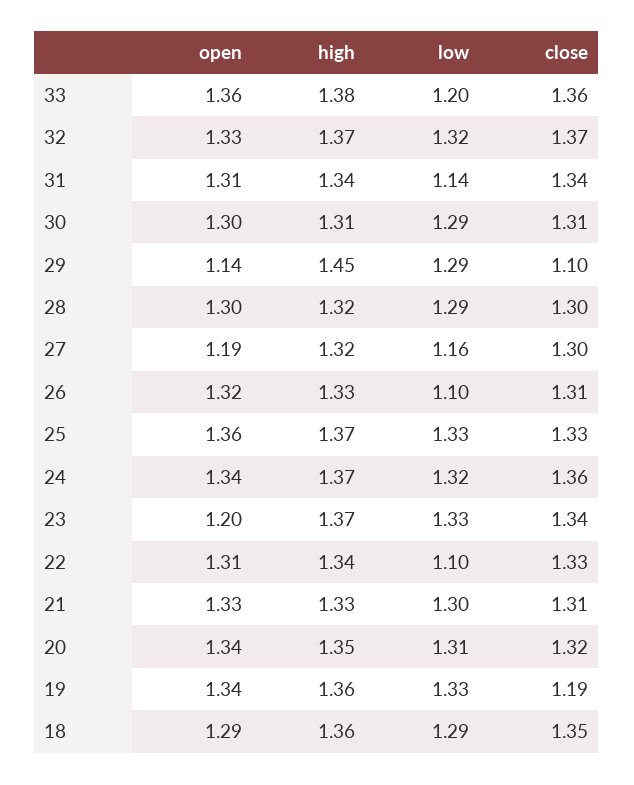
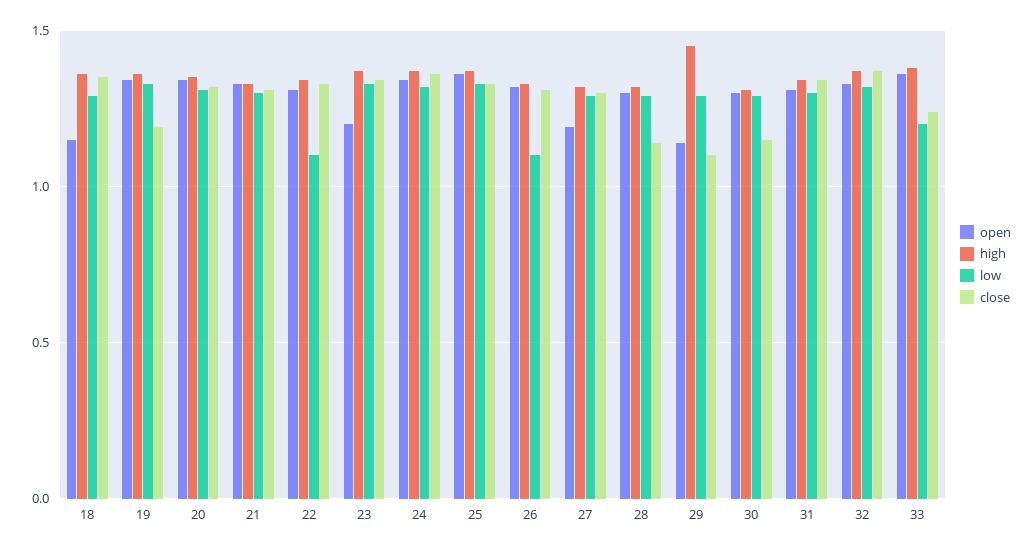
  {
    "open": {
      "33": 1.36,
      "32": 1.33,
      "31": 1.31,
      "30": 1.3,
      "29": 1.14,
      "28": 1.3,
      "27": 1.19,
      "26": 1.32,
      "25": 1.36,
      "24": 1.34,
      "23": 1.2,
      "22": 1.31,
      "21": 1.33,
      "20": 1.34,
      "19": 1.34,
-     "18": 1.29
+     "18": 1.15
    },
    "high": {
      "33": 1.38,
      "32": 1.37,
      "31": 1.34,
      "30": 1.31,
      "29": 1.45,
      "28": 1.32,
      "27": 1.32,
      "26": 1.33,
      "25": 1.37,
      "24": 1.37,
      "23": 1.37,
      "22": 1.34,
      "21": 1.33,
      "20": 1.35,
      "19": 1.36,
      "18": 1.36
    },
    "low": {
      "33": 1.2,
      "32": 1.32,
-     "31": 1.14,
+     "31": 1.3,
      "30": 1.29,
      "29": 1.29,
      "28": 1.29,
-     "27": 1.16,
+     "27": 1.3,
      "26": 1.1,
      "25": 1.33,
      "24": 1.32,
      "23": 1.33,
      "22": 1.1,
      "21": 1.3,
      "20": 1.31,
      "19": 1.33,
      "18": 1.29
    },
    "close": {
-     "33": 1.36,
+     "33": 1.25,
      "32": 1.37,
      "31": 1.34,
-     "30": 1.31,
+     "30": 1.15,
      "29": 1.1,
-     "28": 1.3,
+     "28": 1.15,
      "27": 1.3,
      "26": 1.31,
      "25": 1.33,
      "24": 1.36,
      "23": 1.34,
      "22": 1.33,
      "21": 1.31,
      "20": 1.32,
      "19": 1.19,
      "18": 1.35
    }
  }

